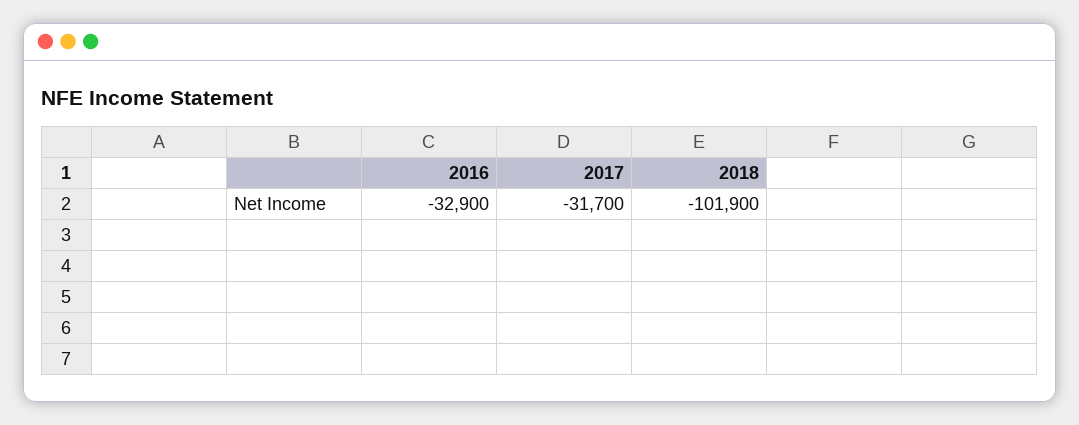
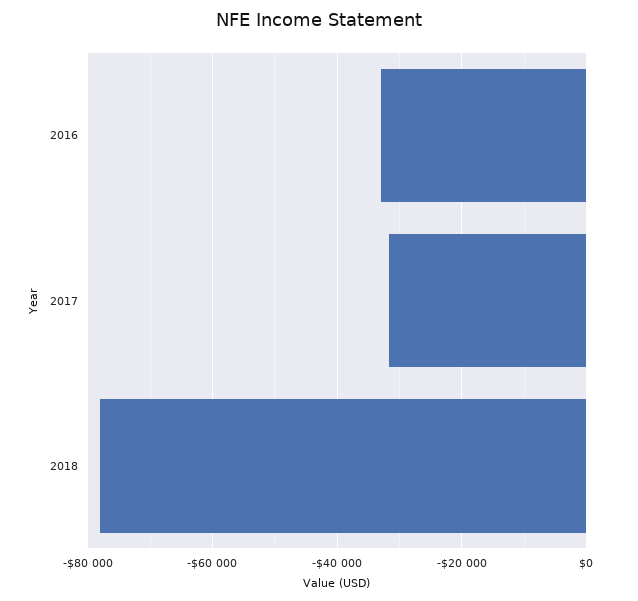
  {
    "2016": -32900,
    "2017": -31700,
-   "2018": -101900
+   "2018": -78000
  }

